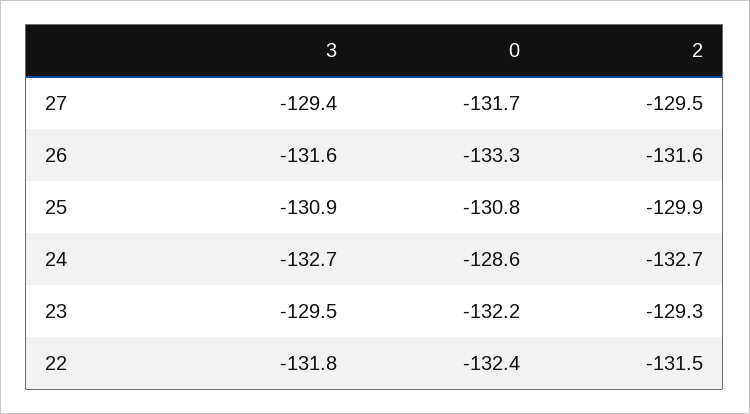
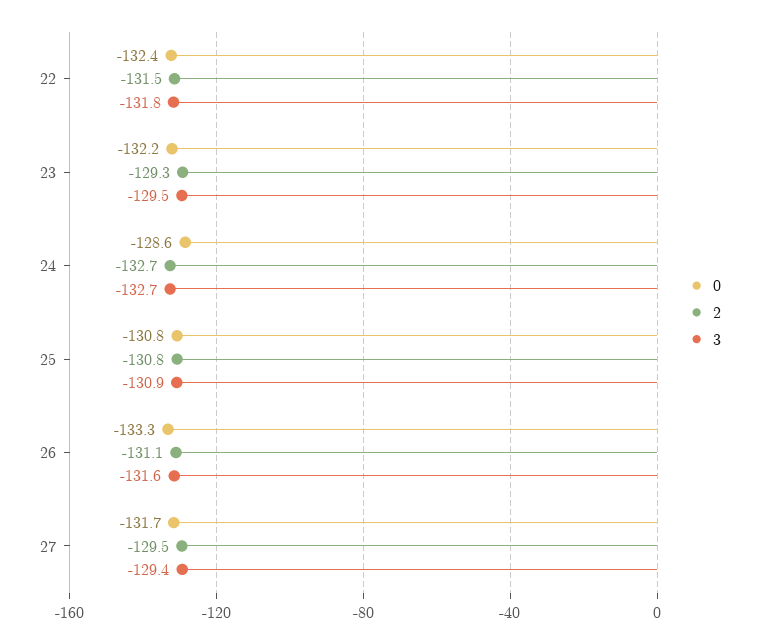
  {
    "3": {
      "27": -129.4,
      "26": -131.6,
      "25": -130.9,
      "24": -132.7,
      "23": -129.5,
      "22": -131.8
    },
    "0": {
      "27": -131.7,
      "26": -133.3,
      "25": -130.8,
      "24": -128.6,
      "23": -132.2,
      "22": -132.4
    },
    "2": {
      "27": -129.5,
-     "26": -131.6,
+     "26": -131.1,
-     "25": -129.9,
+     "25": -130.8,
      "24": -132.7,
      "23": -129.3,
      "22": -131.5
    }
  }

